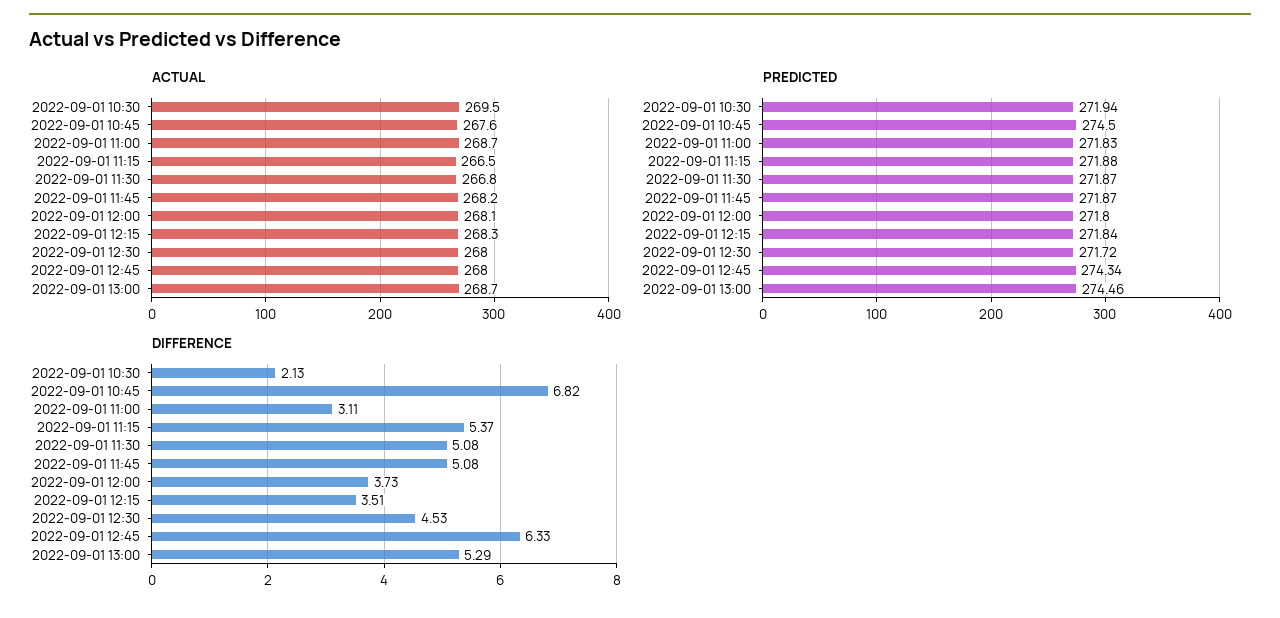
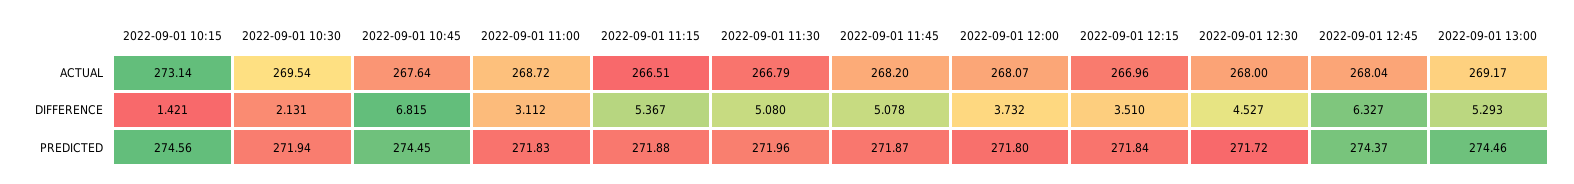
  {
    "ACTUAL": {
      "2022-09-01 10:30": 269.54,
      "2022-09-01 10:45": 267.64,
      "2022-09-01 11:00": 268.72,
      "2022-09-01 11:15": 266.51,
      "2022-09-01 11:30": 266.79,
      "2022-09-01 11:45": 268.2,
      "2022-09-01 12:00": 268.07,
-     "2022-09-01 12:15": 268.3,
+     "2022-09-01 12:15": 266.96,
      "2022-09-01 12:30": 268,
      "2022-09-01 12:45": 268.04,
-     "2022-09-01 13:00": 268.7
+     "2022-09-01 13:00": 269.17,
+     "2022-09-01 10:15": 273.14
    },
    "PREDICTED": {
      "2022-09-01 10:30": 271.94,
-     "2022-09-01 10:45": 274.5,
+     "2022-09-01 10:45": 274.45,
      "2022-09-01 11:00": 271.83,
      "2022-09-01 11:15": 271.88,
-     "2022-09-01 11:30": 271.87,
+     "2022-09-01 11:30": 271.96,
      "2022-09-01 11:45": 271.87,
      "2022-09-01 12:00": 271.8,
      "2022-09-01 12:15": 271.84,
      "2022-09-01 12:30": 271.72,
-     "2022-09-01 12:45": 274.34,
+     "2022-09-01 12:45": 274.37,
-     "2022-09-01 13:00": 274.46
+     "2022-09-01 13:00": 274.46,
+     "2022-09-01 10:15": 274.56
    },
    "DIFFERENCE": {
      "2022-09-01 10:30": 2.131,
      "2022-09-01 10:45": 6.815,
      "2022-09-01 11:00": 3.112,
      "2022-09-01 11:15": 5.367,
      "2022-09-01 11:30": 5.08,
      "2022-09-01 11:45": 5.078,
      "2022-09-01 12:00": 3.732,
      "2022-09-01 12:15": 3.51,
      "2022-09-01 12:30": 4.527,
      "2022-09-01 12:45": 6.327,
-     "2022-09-01 13:00": 5.293
+     "2022-09-01 13:00": 5.293,
+     "2022-09-01 10:15": 1.421
    }
  }

